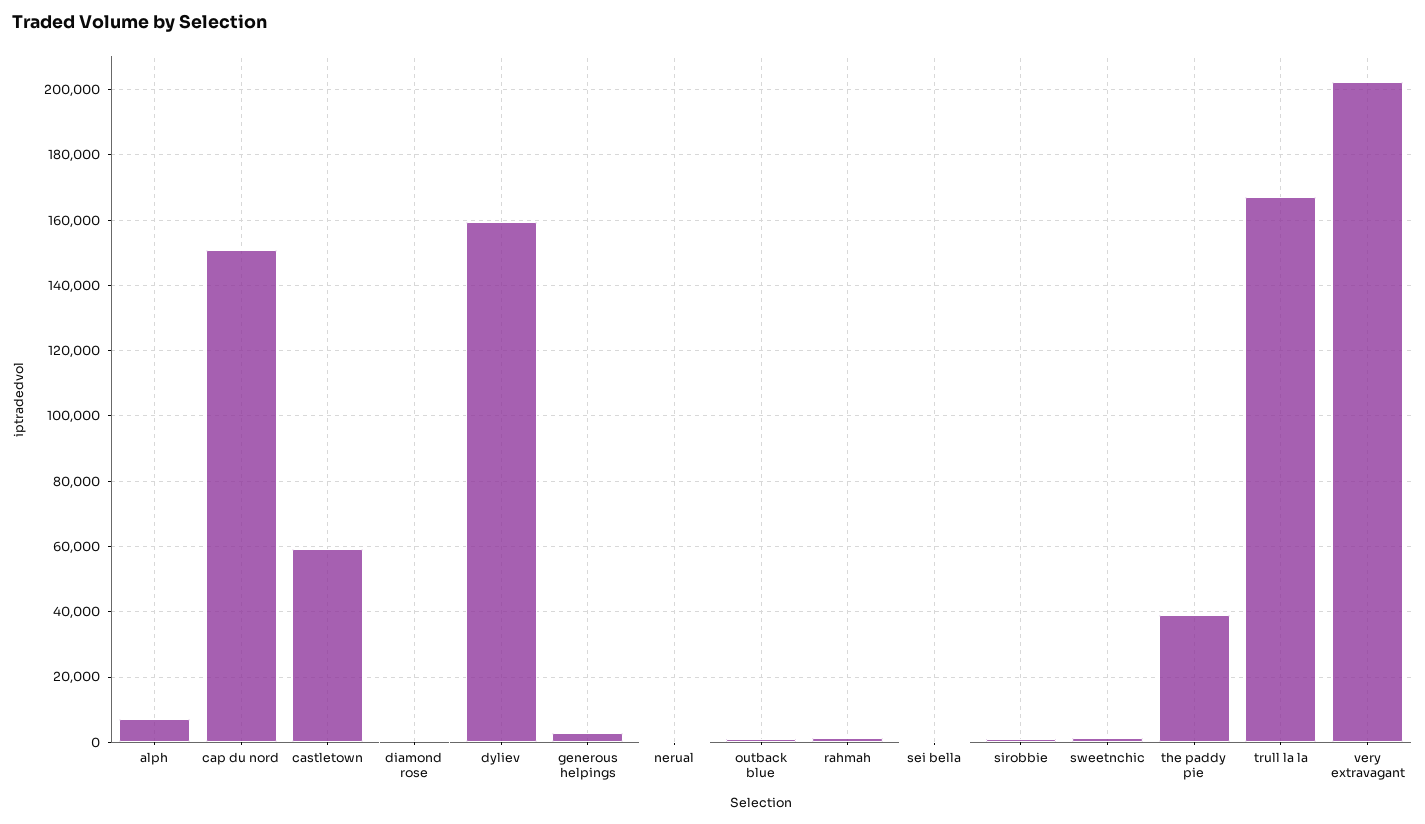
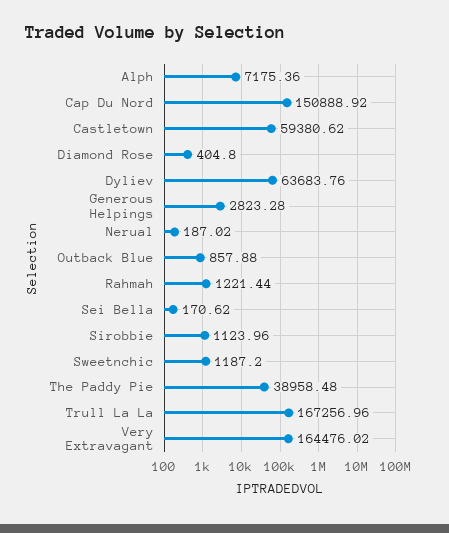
  {
    "alph": 7175.36,
    "cap du nord": 150888.92,
    "castletown": 59380.62,
    "diamond rose": 404.8,
-   "dyliev": 160000,
+   "dyliev": 63683.76,
    "generous helpings": 2823.28,
    "nerual": 187.02,
    "outback blue": 857.88,
    "rahmah": 1221.44,
    "sei bella": 170.62,
    "sirobbie": 1123.96,
    "sweetnchic": 1187.2,
    "the paddy pie": 38958.48,
    "trull la la": 167256.96,
-   "very extravagant": 202000
+   "very extravagant": 164476.02
  }

